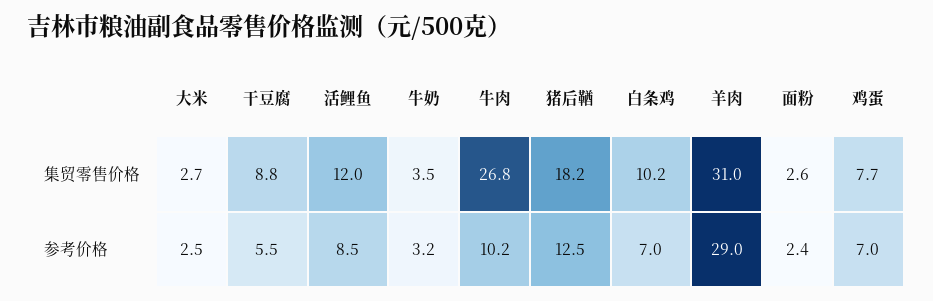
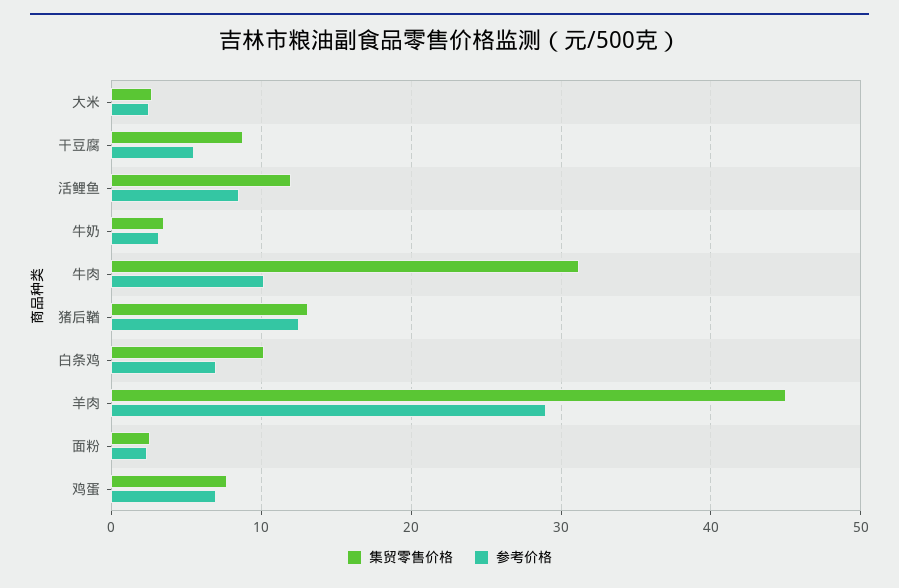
  {
    "集贸零售价格": {
      "大米": 2.7,
      "干豆腐": 8.8,
      "活鲤鱼": 12,
      "牛奶": 3.5,
-     "牛肉": 26.8,
+     "牛肉": 31,
-     "猪后鞧": 18.2,
+     "猪后鞧": 13,
      "白条鸡": 10.2,
-     "羊肉": 31,
+     "羊肉": 45,
      "面粉": 2.6,
      "鸡蛋": 7.7
    },
    "参考价格": {
      "大米": 2.5,
      "干豆腐": 5.5,
      "活鲤鱼": 8.5,
      "牛奶": 3.2,
      "牛肉": 10.2,
      "猪后鞧": 12.5,
      "白条鸡": 7,
      "羊肉": 29,
      "面粉": 2.4,
      "鸡蛋": 7
    }
  }

